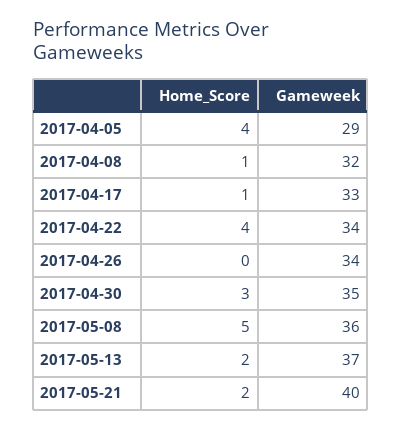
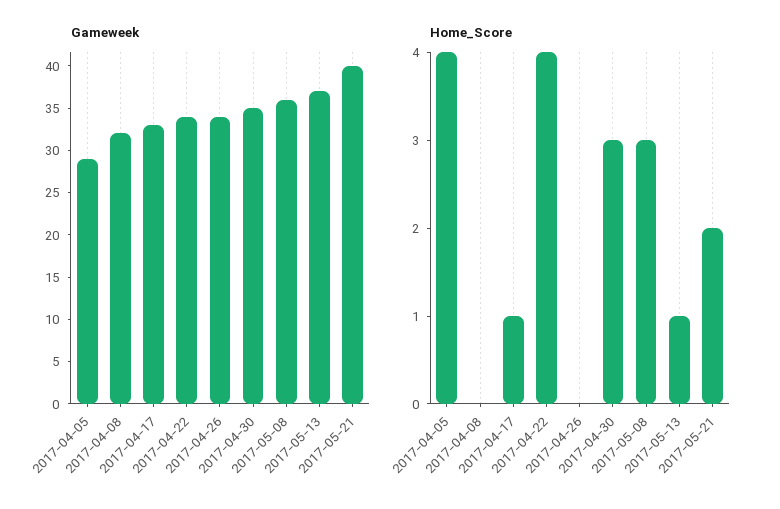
  {
    "Home_Score": {
      "2017-04-05": 4,
-     "2017-04-08": 1,
+     "2017-04-08": 0,
      "2017-04-17": 1,
      "2017-04-22": 4,
      "2017-04-26": 0,
      "2017-04-30": 3,
-     "2017-05-08": 5,
+     "2017-05-08": 3,
-     "2017-05-13": 2,
+     "2017-05-13": 1,
      "2017-05-21": 2
    },
    "Gameweek": {
      "2017-04-05": 29,
      "2017-04-08": 32,
      "2017-04-17": 33,
      "2017-04-22": 34,
      "2017-04-26": 34,
      "2017-04-30": 35,
      "2017-05-08": 36,
      "2017-05-13": 37,
      "2017-05-21": 40
    }
  }

